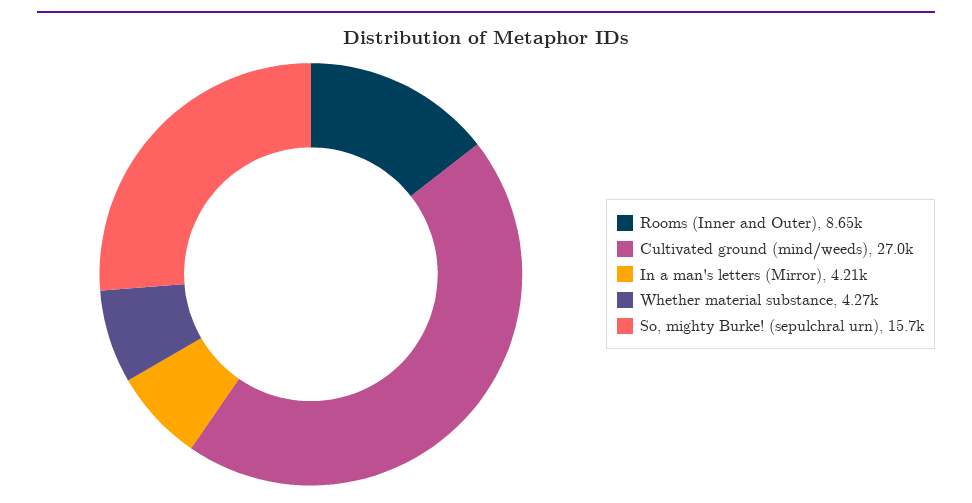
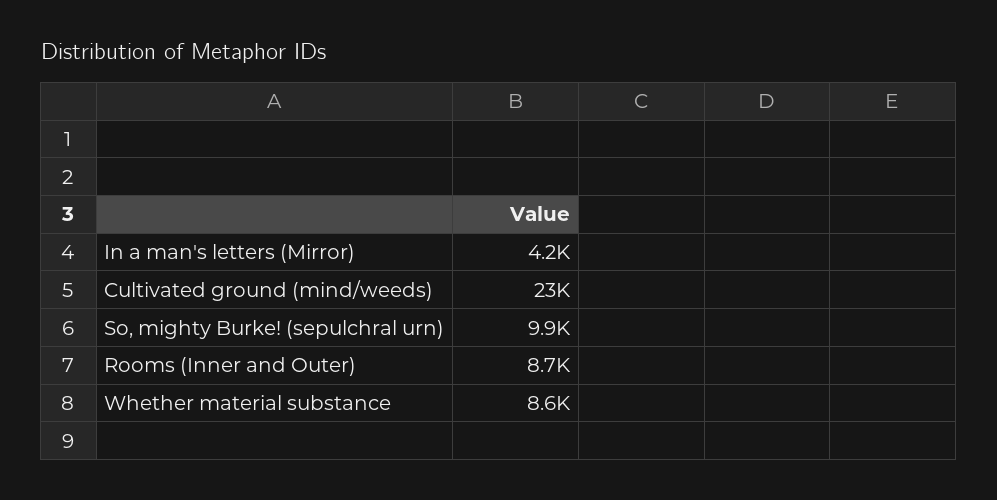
  {
    "Rooms (Inner and Outer)": 8650,
-   "Cultivated ground (mind/weeds)": 27000,
+   "Cultivated ground (mind/weeds)": 23000,
    "In a man's letters (Mirror)": 4210,
-   "Whether material substance": 4270,
+   "Whether material substance": 8600,
-   "So, mighty Burke! (sepulchral urn)": 15700
+   "So, mighty Burke! (sepulchral urn)": 9900
  }

